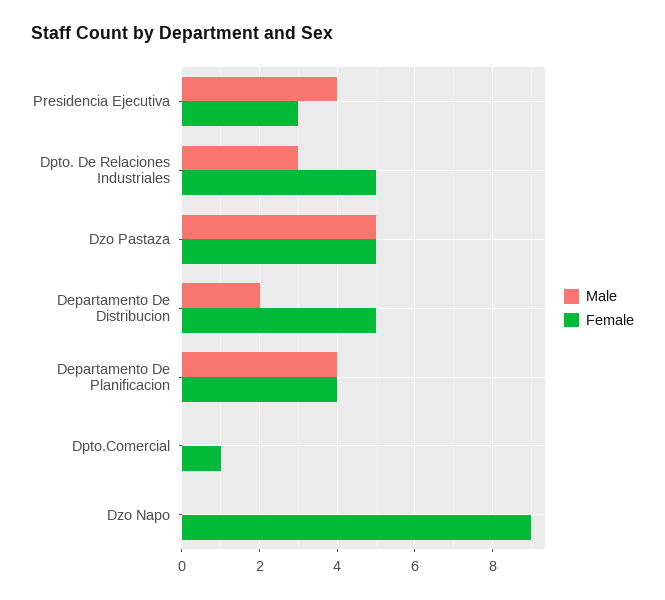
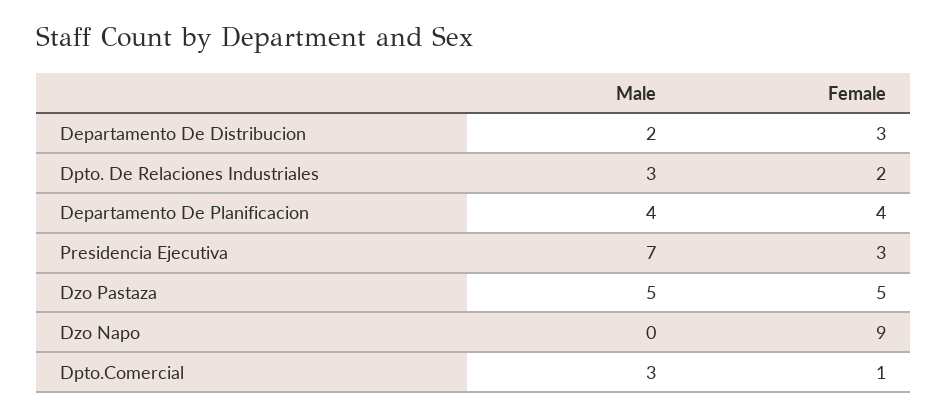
  {
    "Male": {
-     "Presidencia Ejecutiva": 4,
+     "Presidencia Ejecutiva": 7,
      "Dpto. De Relaciones Industriales": 3,
      "Dzo Pastaza": 5,
      "Departamento De Distribucion": 2,
      "Departamento De Planificacion": 4,
-     "Dpto.Comercial": 0,
+     "Dpto.Comercial": 3,
      "Dzo Napo": 0
    },
    "Female": {
      "Presidencia Ejecutiva": 3,
-     "Dpto. De Relaciones Industriales": 5,
+     "Dpto. De Relaciones Industriales": 2,
      "Dzo Pastaza": 5,
-     "Departamento De Distribucion": 5,
+     "Departamento De Distribucion": 3,
      "Departamento De Planificacion": 4,
      "Dpto.Comercial": 1,
      "Dzo Napo": 9
    }
  }

